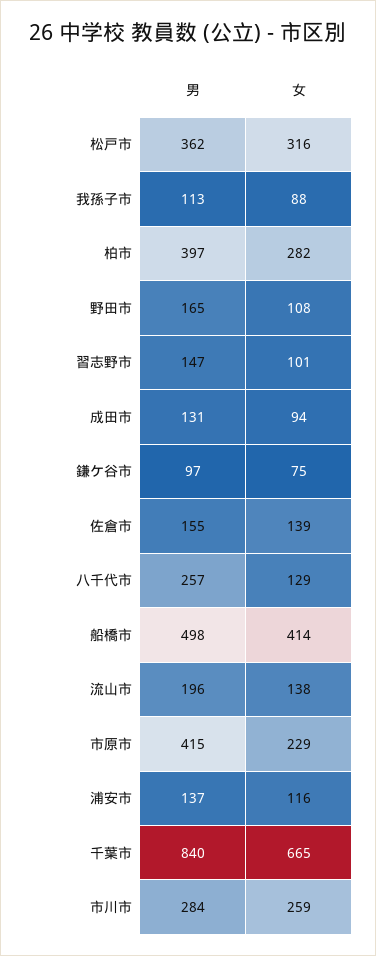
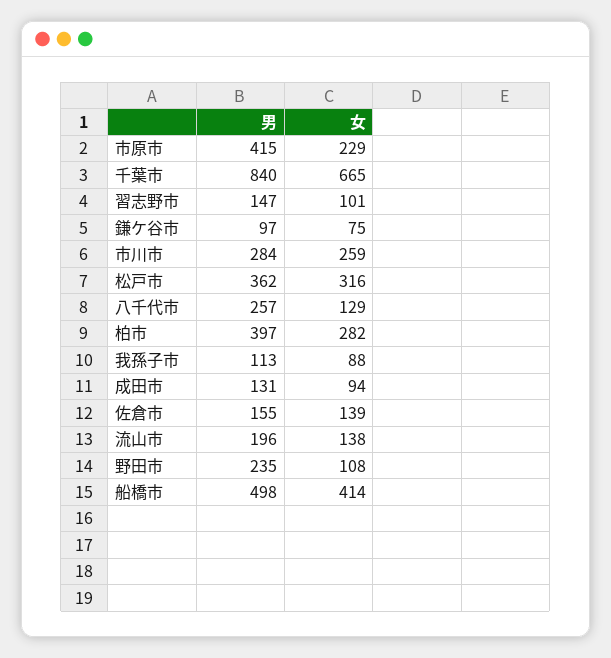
  {
    "男": {
      "松戸市": 362,
      "我孫子市": 113,
      "柏市": 397,
-     "野田市": 165,
+     "野田市": 235,
      "習志野市": 147,
      "成田市": 131,
      "鎌ケ谷市": 97,
      "佐倉市": 155,
      "八千代市": 257,
      "船橋市": 498,
      "流山市": 196,
      "市原市": 415,
-     "浦安市": 137,
      "千葉市": 840,
      "市川市": 284
    },
    "女": {
      "松戸市": 316,
      "我孫子市": 88,
      "柏市": 282,
      "野田市": 108,
      "習志野市": 101,
      "成田市": 94,
      "鎌ケ谷市": 75,
      "佐倉市": 139,
      "八千代市": 129,
      "船橋市": 414,
      "流山市": 138,
      "市原市": 229,
-     "浦安市": 116,
      "千葉市": 665,
      "市川市": 259
    }
  }

